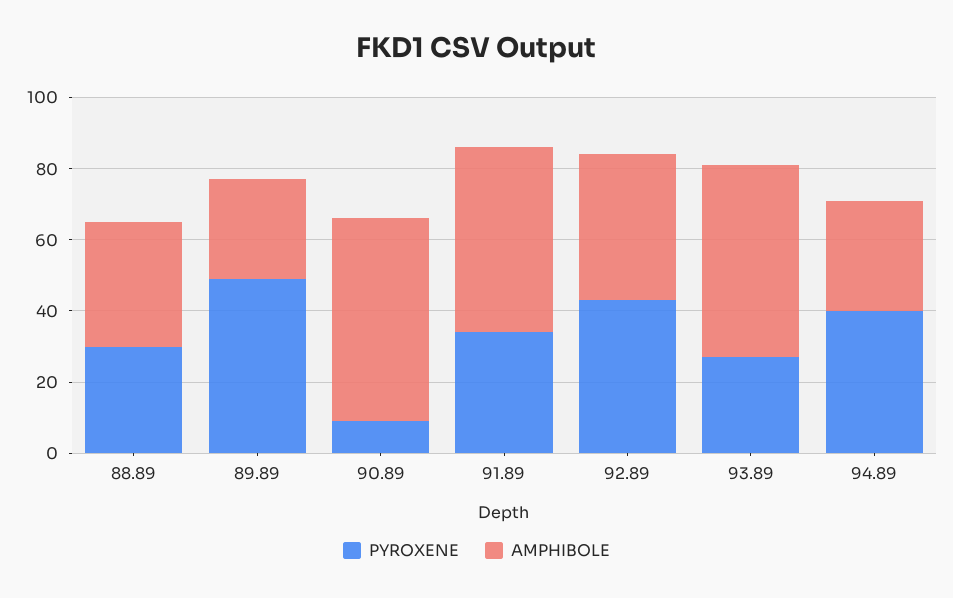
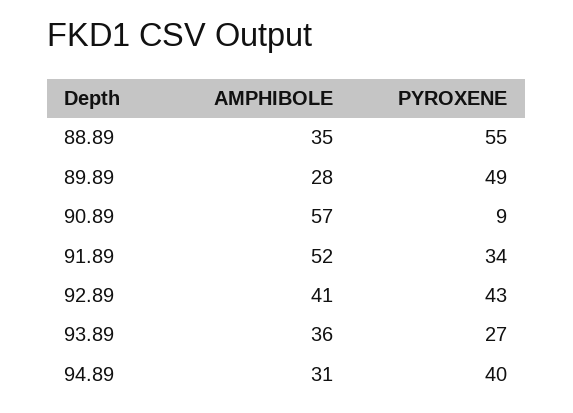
  {
    "PYROXENE": {
-     "88.89": 30,
+     "88.89": 55,
      "89.89": 49,
      "90.89": 9,
      "91.89": 34,
      "92.89": 43,
      "93.89": 27,
      "94.89": 40
    },
    "AMPHIBOLE": {
      "88.89": 35,
      "89.89": 28,
      "90.89": 57,
      "91.89": 52,
      "92.89": 41,
-     "93.89": 55,
+     "93.89": 36,
      "94.89": 31
    }
  }

